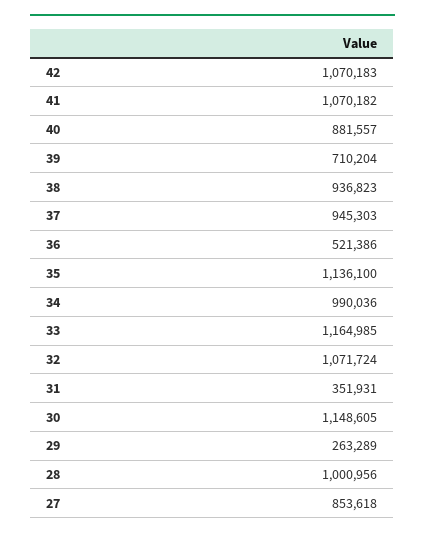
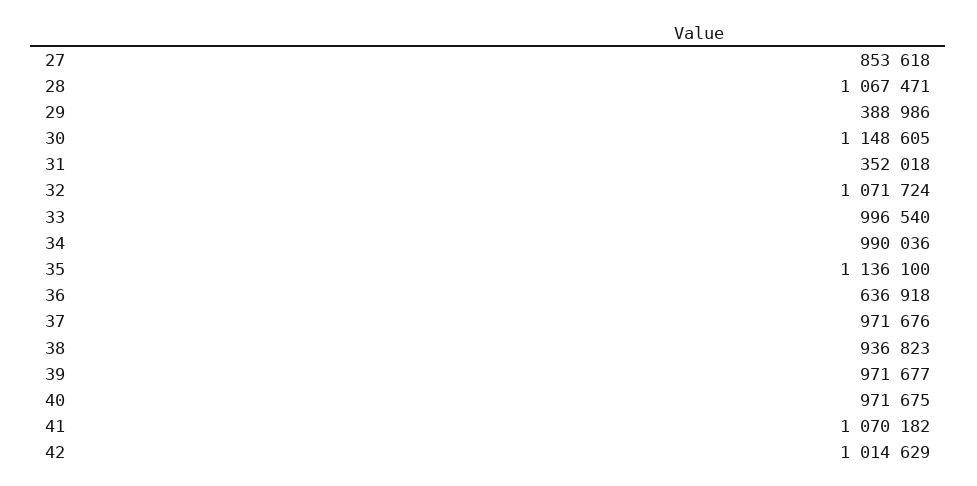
  {
-   "42": 1070183,
+   "42": 1014629,
    "41": 1070182,
-   "40": 881557,
+   "40": 971675,
-   "39": 710204,
+   "39": 971677,
    "38": 936823,
-   "37": 945303,
+   "37": 971676,
-   "36": 521386,
+   "36": 636918,
    "35": 1136100,
    "34": 990036,
-   "33": 1164985,
+   "33": 996540,
    "32": 1071724,
-   "31": 351931,
+   "31": 352018,
    "30": 1148605,
-   "29": 263289,
+   "29": 388986,
-   "28": 1000956,
+   "28": 1067471,
    "27": 853618
  }

